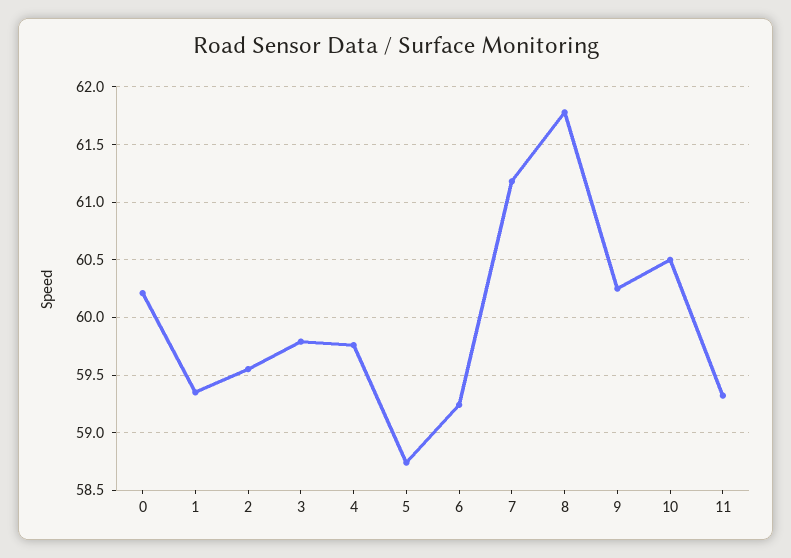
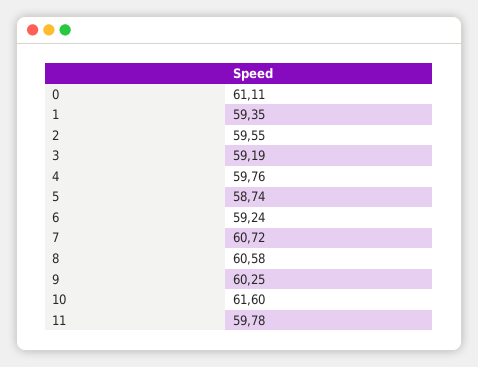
  {
-   "0": 60.2,
+   "0": 61.11,
    "1": 59.35,
    "2": 59.55,
-   "3": 59.8,
+   "3": 59.19,
    "4": 59.76,
    "5": 58.74,
    "6": 59.24,
-   "7": 61.2,
+   "7": 60.72,
-   "8": 61.8,
+   "8": 60.58,
    "9": 60.25,
-   "10": 60.5,
+   "10": 61.6,
-   "11": 59.3
+   "11": 59.78
  }

